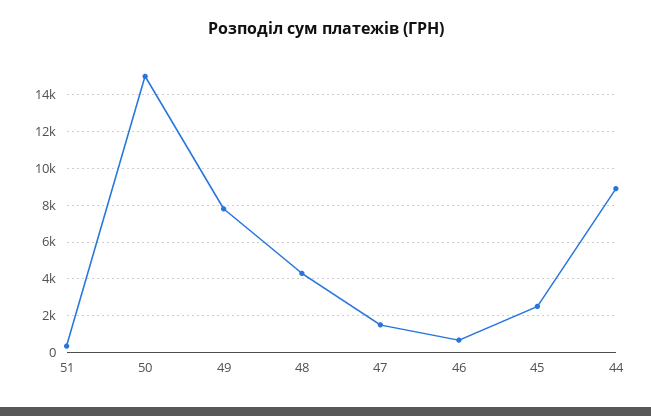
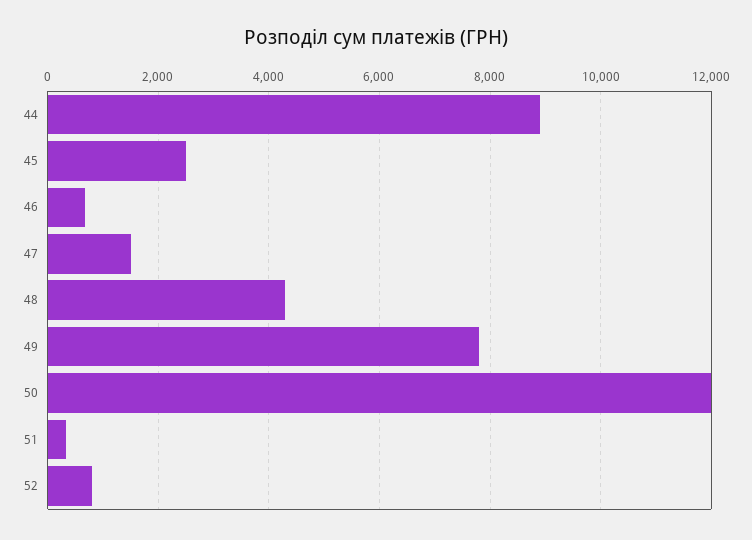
  {
    "51": 400,
-   "50": 15000,
+   "50": 12000,
    "49": 7800,
    "48": 4400,
    "47": 1600,
    "46": 600,
    "45": 2600,
-   "44": 9000
+   "44": 9000,
+   "52": 800
  }

